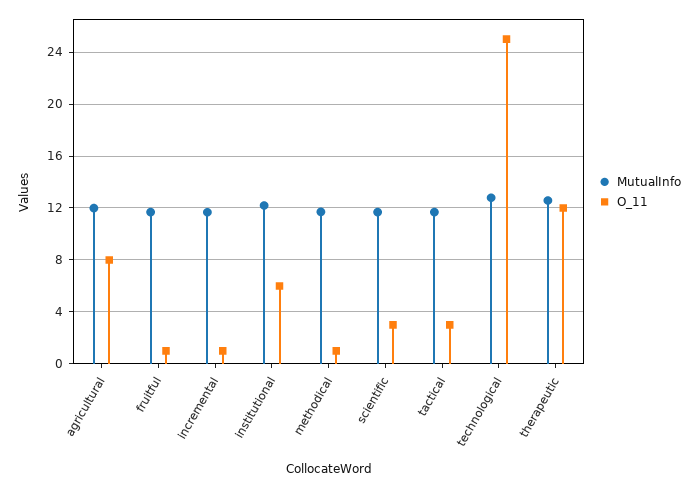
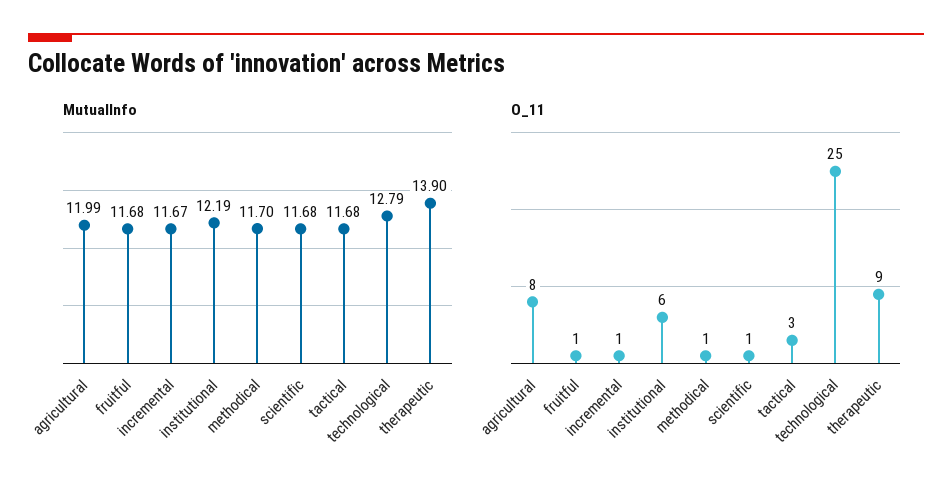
  {
    "MutualInfo": {
      "agricultural": 11.99,
      "fruitful": 11.68,
      "incremental": 11.67,
      "institutional": 12.19,
      "methodical": 11.7,
      "scientific": 11.68,
      "tactical": 11.68,
      "technological": 12.79,
-     "therapeutic": 12.5
+     "therapeutic": 13.9
    },
    "O_11": {
      "agricultural": 8,
      "fruitful": 1,
      "incremental": 1,
      "institutional": 6,
      "methodical": 1,
-     "scientific": 3,
+     "scientific": 1,
      "tactical": 3,
      "technological": 25,
-     "therapeutic": 12
+     "therapeutic": 9
    }
  }

